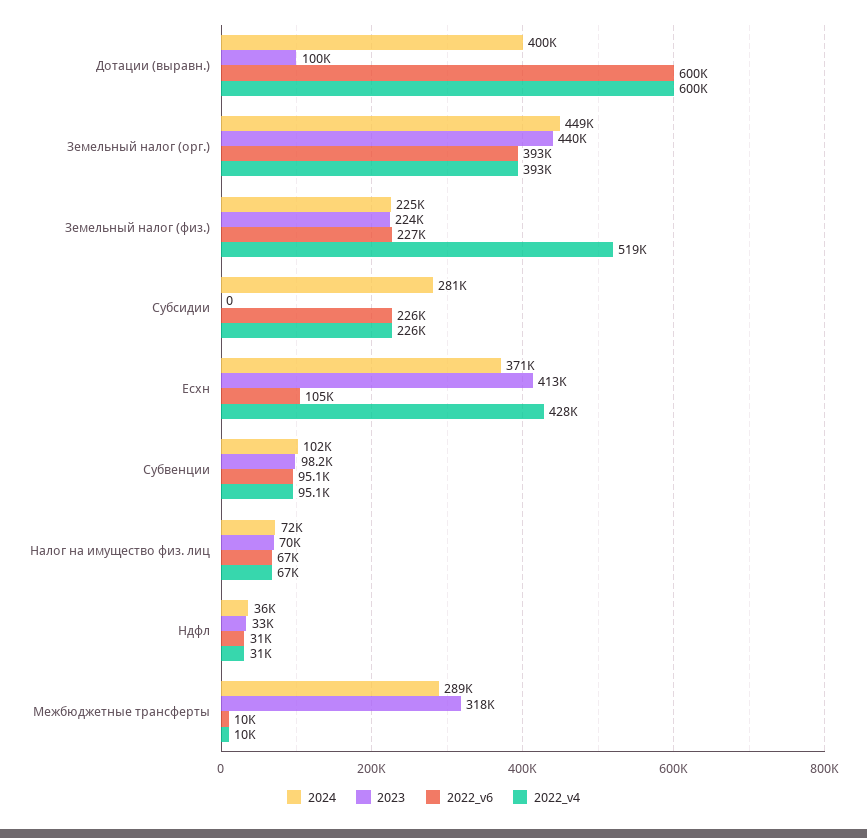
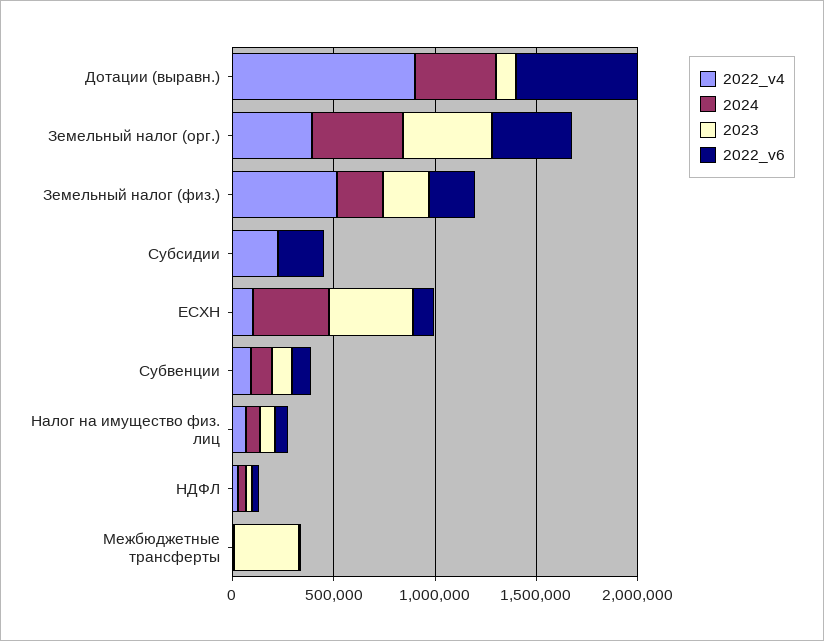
  {
    "2024": {
      "Дотации (выравн.)": 400000,
      "Земельный налог (орг.)": 449000,
      "Земельный налог (физ.)": 225000,
-     "Субсидии": 281000,
+     "Субсидии": 0,
      "Есхн": 371000,
      "Субвенции": 102000,
      "Налог на имущество физ. лиц": 72000,
      "Ндфл": 36000,
-     "Межбюджетные трансферты": 289000
+     "Межбюджетные трансферты": 0
    },
    "2023": {
      "Дотации (выравн.)": 100000,
      "Земельный налог (орг.)": 440000,
      "Земельный налог (физ.)": 224000,
      "Субсидии": 0,
      "Есхн": 413000,
      "Субвенции": 98200,
      "Налог на имущество физ. лиц": 70000,
      "Ндфл": 33000,
      "Межбюджетные трансферты": 318000
    },
    "2022_v6": {
      "Дотации (выравн.)": 600000,
      "Земельный налог (орг.)": 393000,
      "Земельный налог (физ.)": 227000,
      "Субсидии": 226000,
      "Есхн": 105000,
      "Субвенции": 95100,
      "Налог на имущество физ. лиц": 67000,
      "Ндфл": 31000,
      "Межбюджетные трансферты": 10000
    },
    "2022_v4": {
-     "Дотации (выравн.)": 600000,
+     "Дотации (выравн.)": 900000,
      "Земельный налог (орг.)": 393000,
      "Земельный налог (физ.)": 519000,
      "Субсидии": 226000,
-     "Есхн": 428000,
+     "Есхн": 100000,
      "Субвенции": 95100,
      "Налог на имущество физ. лиц": 67000,
      "Ндфл": 31000,
      "Межбюджетные трансферты": 10000
    }
  }

